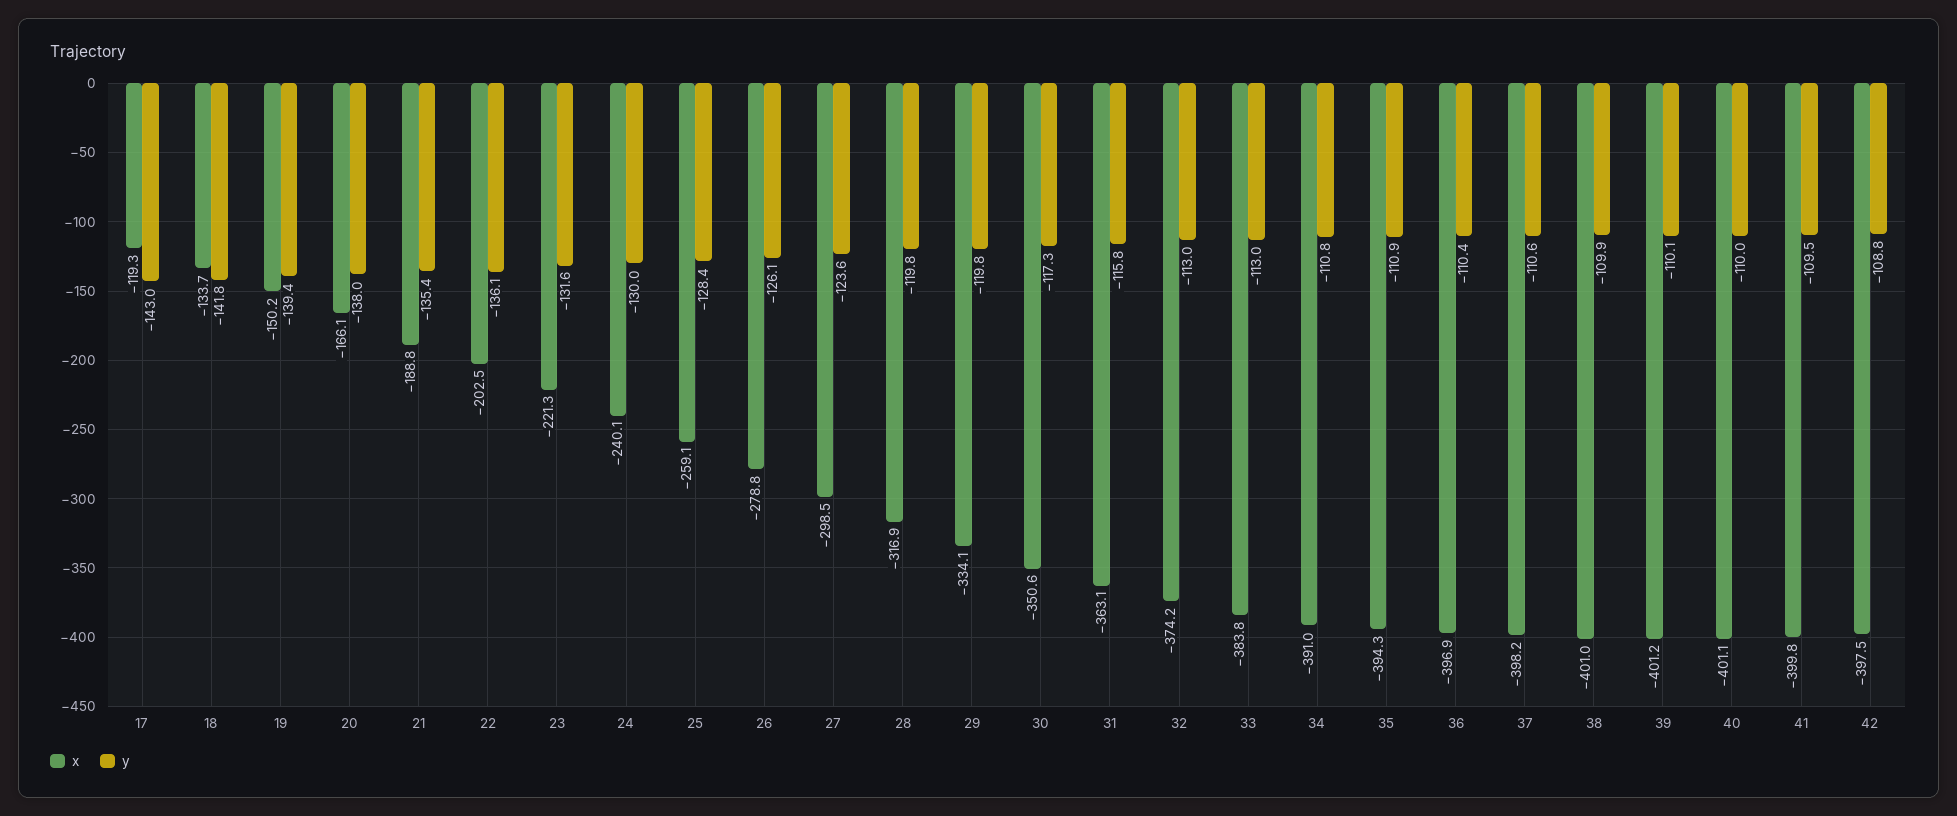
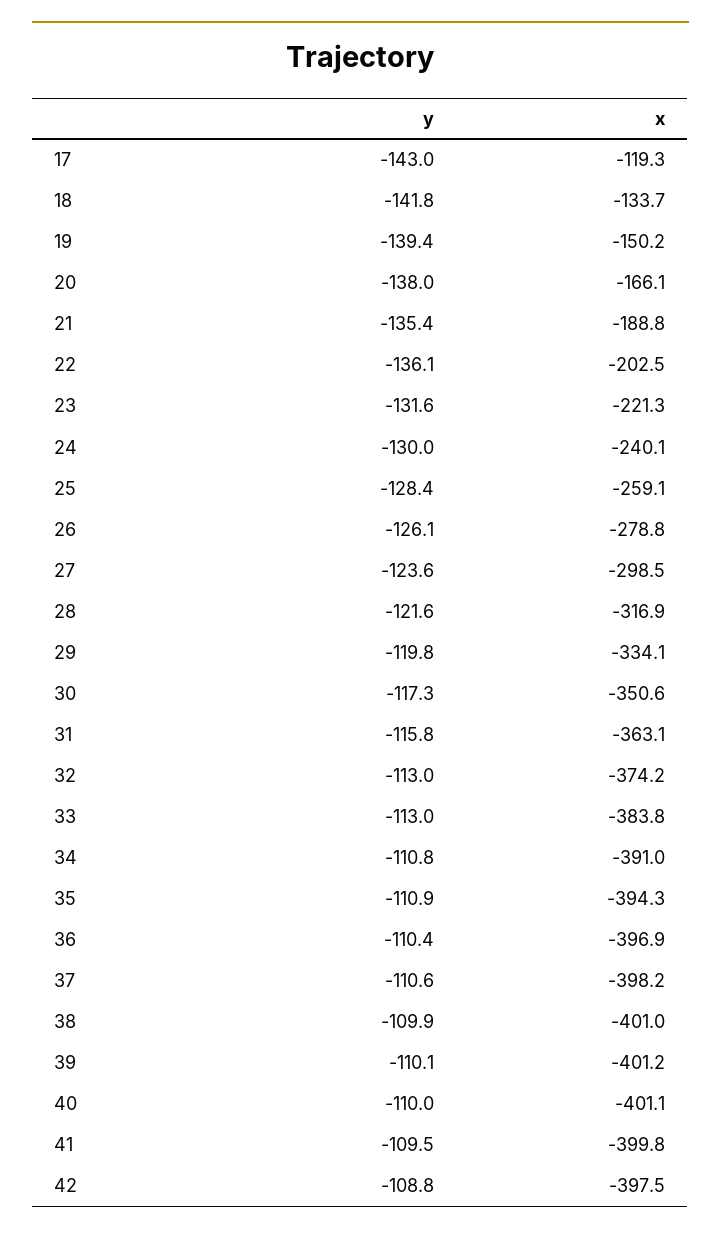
  {
    "x": {
      "17": -119.3,
      "18": -133.7,
      "19": -150.2,
      "20": -166.1,
      "21": -188.8,
      "22": -202.5,
      "23": -221.3,
      "24": -240.1,
      "25": -259.1,
      "26": -278.8,
      "27": -298.5,
      "28": -316.9,
      "29": -334.1,
      "30": -350.6,
      "31": -363.1,
      "32": -374.2,
      "33": -383.8,
      "34": -391,
      "35": -394.3,
      "36": -396.9,
      "37": -398.2,
      "38": -401,
      "39": -401.2,
      "40": -401.1,
      "41": -399.8,
      "42": -397.5
    },
    "y": {
      "17": -143,
      "18": -141.8,
      "19": -139.4,
      "20": -138,
      "21": -135.4,
      "22": -136.1,
      "23": -131.6,
      "24": -130,
      "25": -128.4,
      "26": -126.1,
      "27": -123.6,
-     "28": -119.8,
+     "28": -121.6,
      "29": -119.8,
      "30": -117.3,
      "31": -115.8,
      "32": -113,
      "33": -113,
      "34": -110.8,
      "35": -110.9,
      "36": -110.4,
      "37": -110.6,
      "38": -109.9,
      "39": -110.1,
      "40": -110,
      "41": -109.5,
      "42": -108.8
    }
  }

